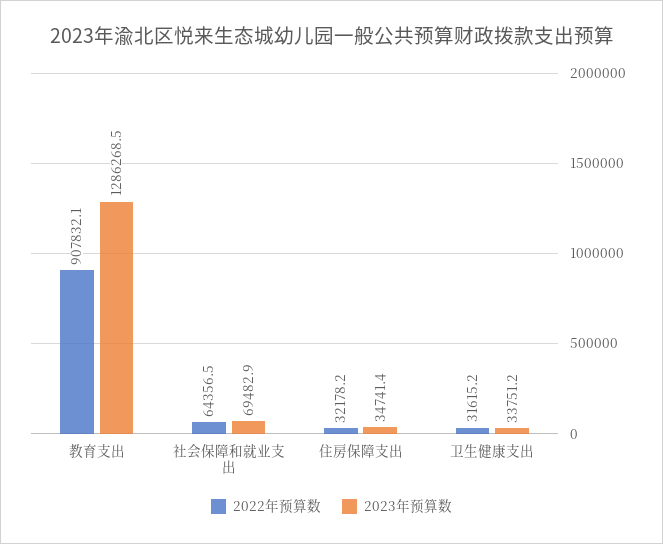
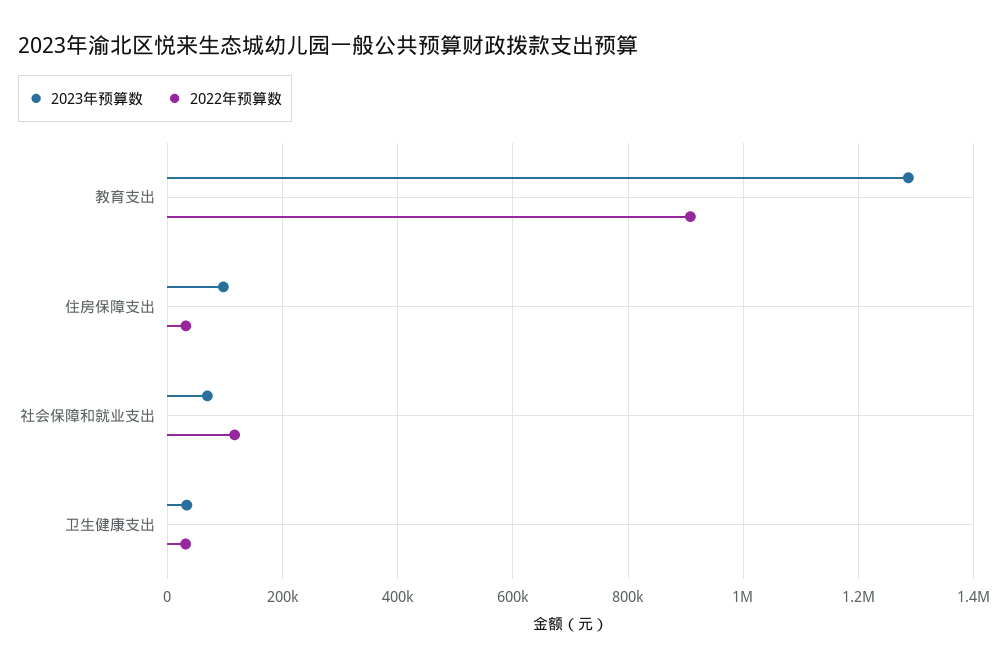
  {
    "2022年预算数": {
      "教育支出": 907832.1,
-     "社会保障和就业支出": 64356.5,
+     "社会保障和就业支出": 120000,
      "住房保障支出": 32178.2,
      "卫生健康支出": 31615.2
    },
    "2023年预算数": {
      "教育支出": 1286268.5,
      "社会保障和就业支出": 69482.9,
-     "住房保障支出": 34741.4,
+     "住房保障支出": 100000,
      "卫生健康支出": 33751.2
    }
  }

